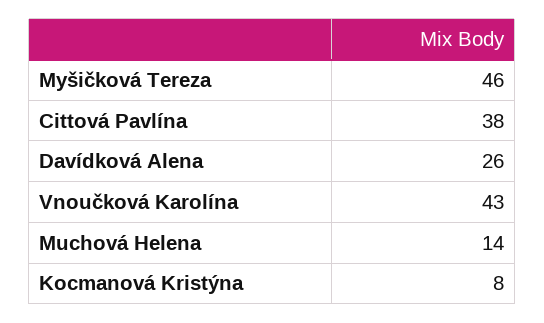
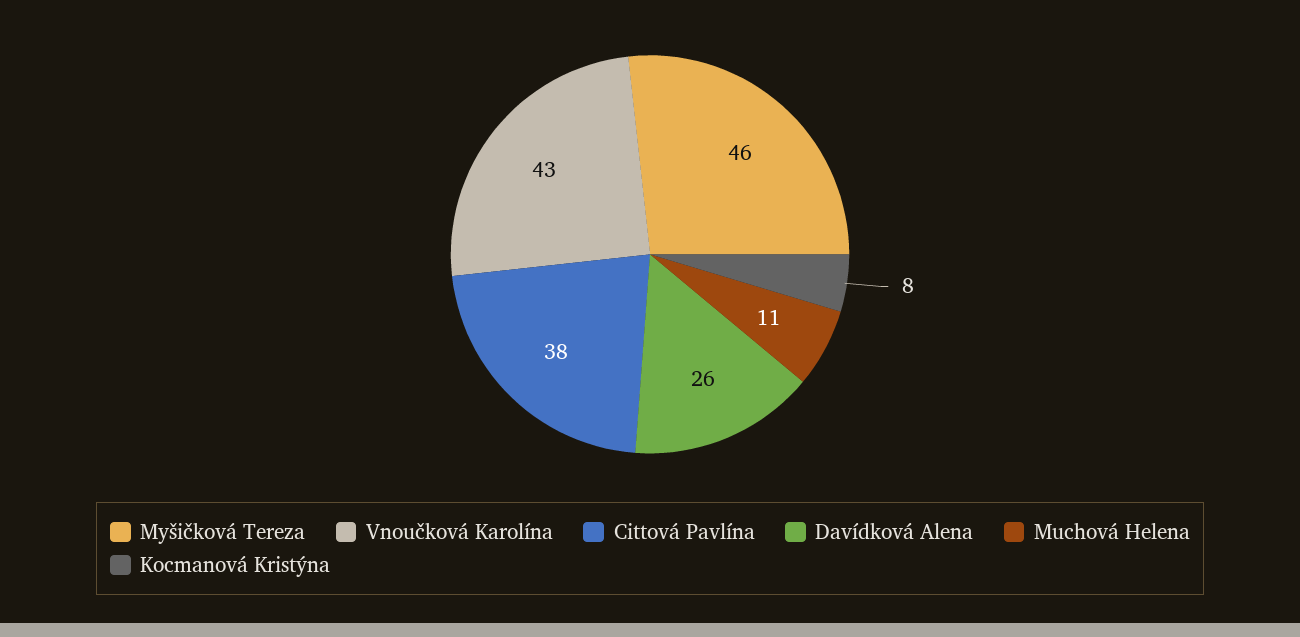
  {
    "Myšičková Tereza": 46,
    "Cittová Pavlína": 38,
    "Davídková Alena": 26,
    "Vnoučková Karolína": 43,
-   "Muchová Helena": 14,
+   "Muchová Helena": 11,
    "Kocmanová Kristýna": 8
  }

